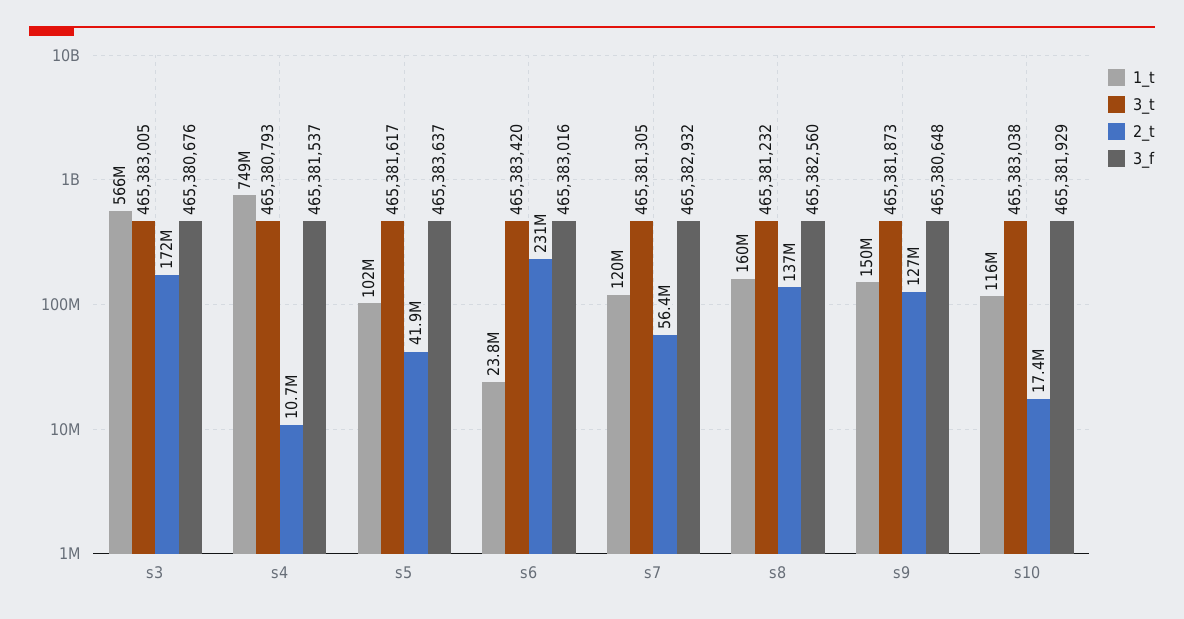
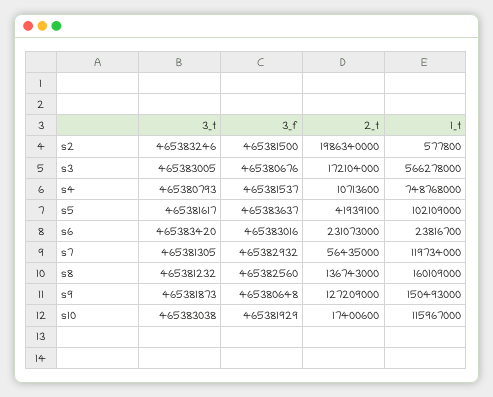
  {
    "1_t": {
      "s3": 566278000,
      "s4": 748768000,
      "s5": 102109000,
      "s6": 23816700,
      "s7": 119734000,
      "s8": 160109000,
      "s9": 150493000,
-     "s10": 115967000
+     "s10": 115967000,
+     "s2": 577800
    },
    "3_t": {
      "s3": 465383005,
      "s4": 465380793,
      "s5": 465381617,
      "s6": 465383420,
      "s7": 465381305,
      "s8": 465381232,
      "s9": 465381873,
-     "s10": 465383038
+     "s10": 465383038,
+     "s2": 465383246
    },
    "2_t": {
      "s3": 172104000,
      "s4": 10713600,
      "s5": 41939100,
      "s6": 231073000,
      "s7": 56435000,
      "s8": 136743000,
      "s9": 127209000,
-     "s10": 17400600
+     "s10": 17400600,
+     "s2": 1986340000
    },
    "3_f": {
      "s3": 465380676,
      "s4": 465381537,
      "s5": 465383637,
      "s6": 465383016,
      "s7": 465382932,
      "s8": 465382560,
      "s9": 465380648,
-     "s10": 465381929
+     "s10": 465381929,
+     "s2": 465381500
    }
  }

